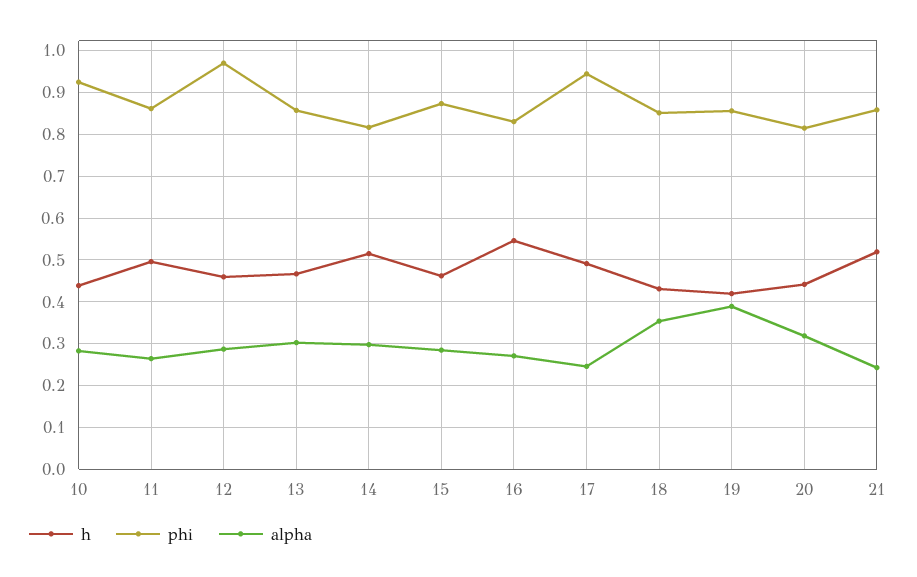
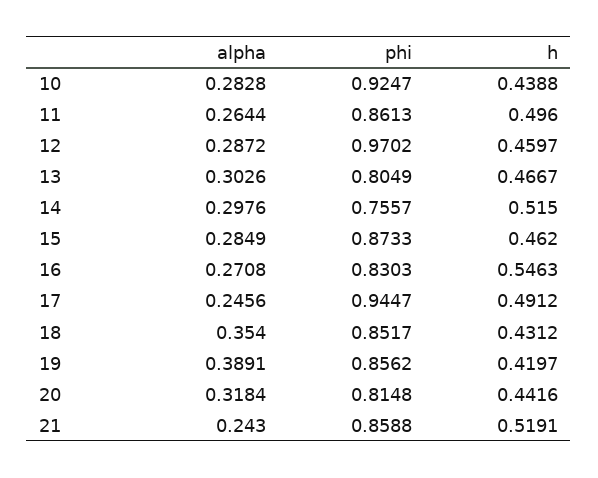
  {
    "h": {
      "10": 0.4388,
      "11": 0.496,
      "12": 0.4597,
      "13": 0.4667,
      "14": 0.515,
      "15": 0.462,
      "16": 0.5463,
      "17": 0.4912,
      "18": 0.4312,
      "19": 0.4197,
      "20": 0.4416,
      "21": 0.5191
    },
    "phi": {
      "10": 0.9247,
      "11": 0.8613,
      "12": 0.9702,
-     "13": 0.86,
+     "13": 0.8049,
-     "14": 0.82,
+     "14": 0.7557,
      "15": 0.8733,
      "16": 0.8303,
      "17": 0.9447,
      "18": 0.8517,
      "19": 0.8562,
      "20": 0.8148,
      "21": 0.8588
    },
    "alpha": {
      "10": 0.2828,
      "11": 0.2644,
      "12": 0.2872,
      "13": 0.3026,
      "14": 0.2976,
      "15": 0.2849,
      "16": 0.2708,
      "17": 0.2456,
      "18": 0.354,
      "19": 0.3891,
      "20": 0.3184,
      "21": 0.243
    }
  }

